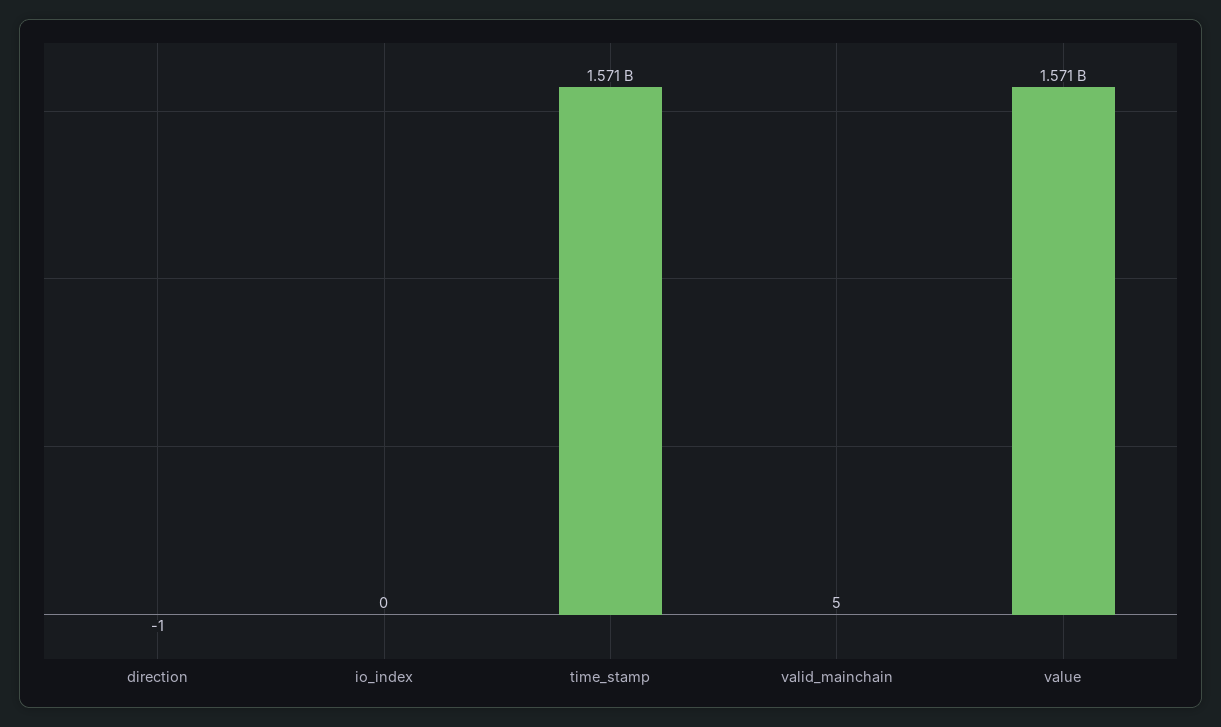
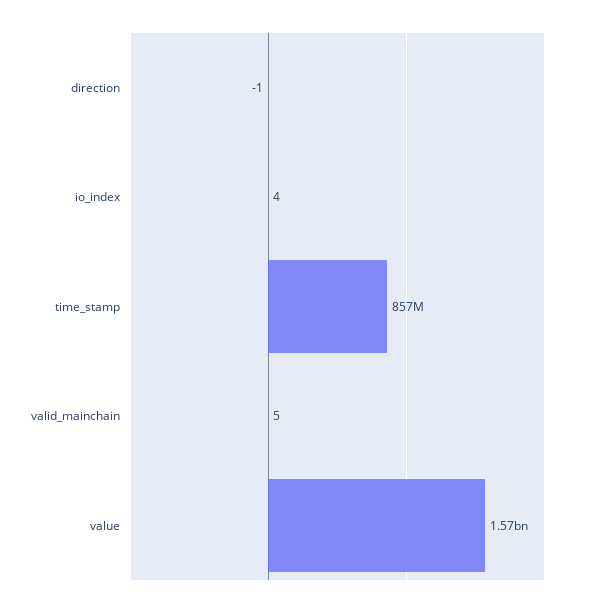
  {
    "direction": -1,
-   "io_index": 0,
+   "io_index": 4,
-   "time_stamp": 1571000000,
+   "time_stamp": 857000000,
    "valid_mainchain": 5,
    "value": 1571000000
  }

